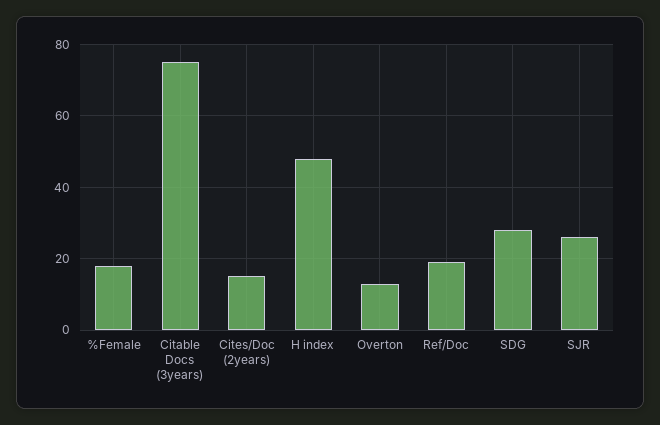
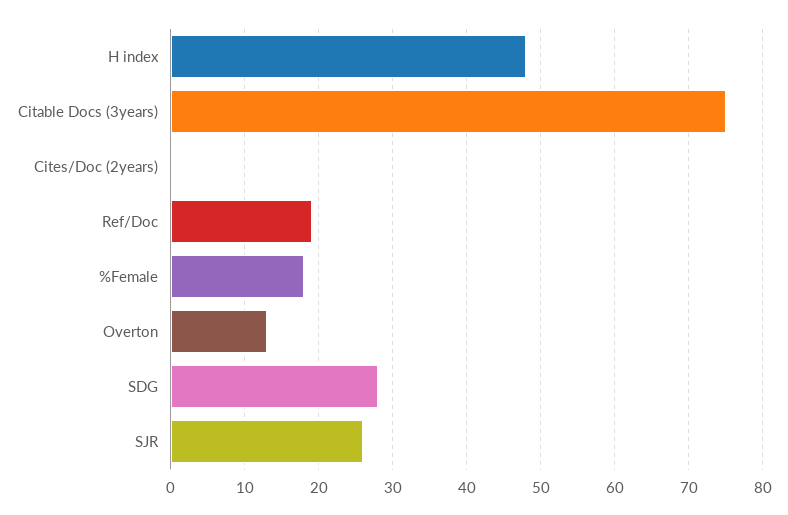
  {
    "%Female": 18,
    "Citable Docs (3years)": 75,
-   "Cites/Doc (2years)": 15,
+   "Cites/Doc (2years)": 0,
    "H index": 48,
    "Overton": 13,
    "Ref/Doc": 19,
    "SDG": 28,
    "SJR": 26
  }

